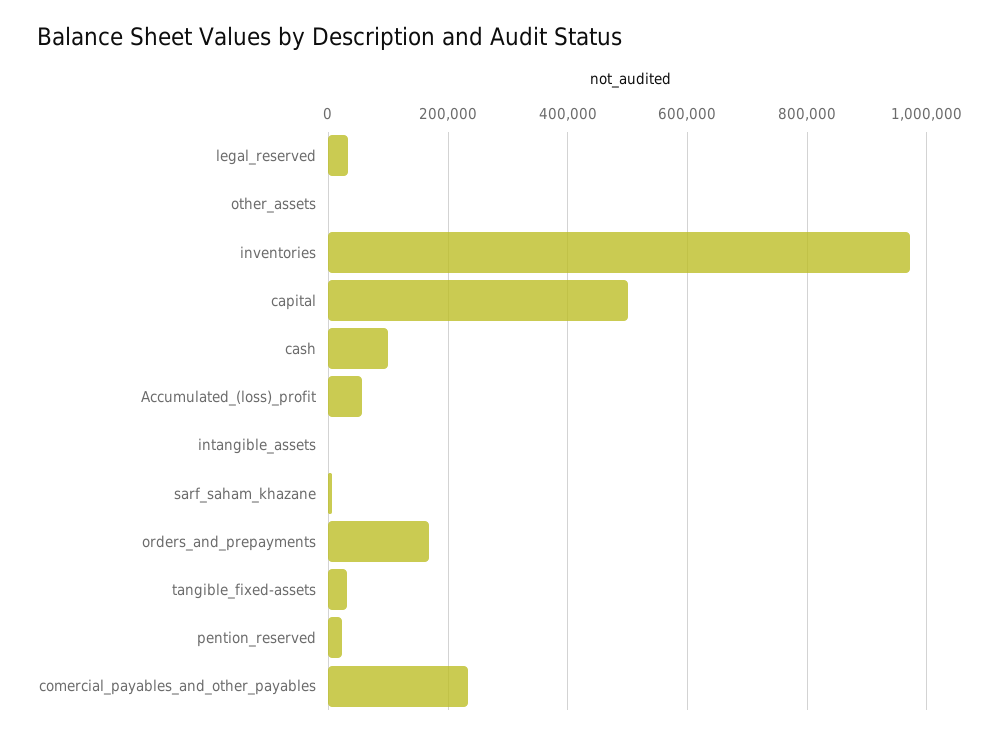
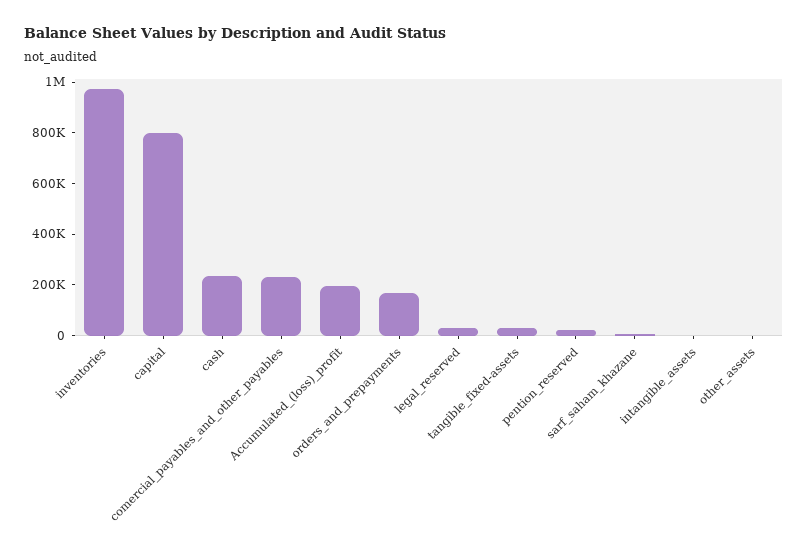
  {
    "legal_reserved": 40000,
    "other_assets": 0,
    "inventories": 980000,
-   "capital": 500000,
+   "capital": 800000,
-   "cash": 100000,
+   "cash": 250000,
-   "Accumulated_(loss)_profit": 60000,
+   "Accumulated_(loss)_profit": 200000,
    "intangible_assets": 0,
    "sarf_saham_khazane": 0,
    "orders_and_prepayments": 160000,
    "tangible_fixed-assets": 40000,
    "pention_reserved": 20000,
    "comercial_payables_and_other_payables": 240000
  }

